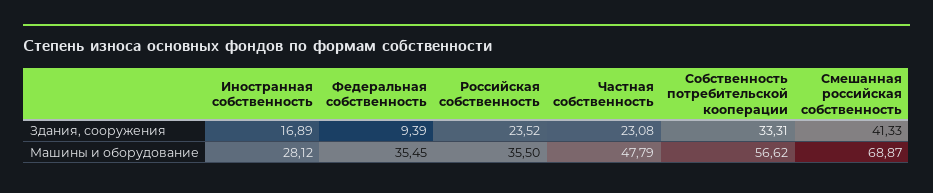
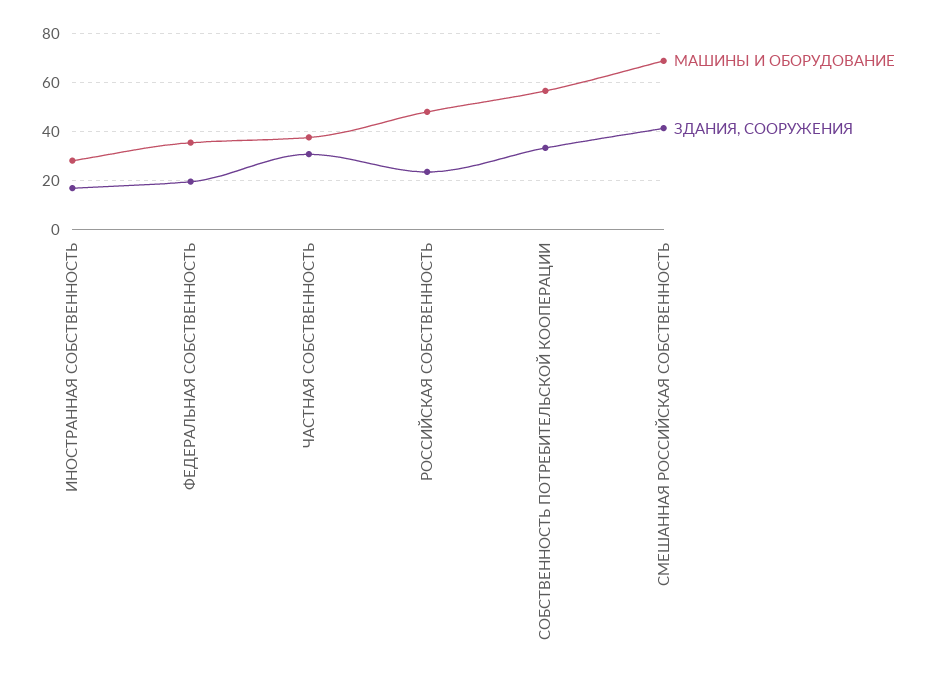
  {
    "Здания, сооружения": {
      "Иностранная собственность": 16.89,
-     "Федеральная собственность": 9.39,
+     "Федеральная собственность": 20,
      "Российская собственность": 23.52,
-     "Частная собственность": 23.08,
+     "Частная собственность": 30,
      "Собственность потребительской кооперации": 33.31,
      "Смешанная российская собственность": 41.33
    },
    "Машины и оборудование": {
      "Иностранная собственность": 28.12,
      "Федеральная собственность": 35.45,
-     "Российская собственность": 35.5,
+     "Российская собственность": 47.5,
-     "Частная собственность": 47.79,
+     "Частная собственность": 37.5,
      "Собственность потребительской кооперации": 56.62,
      "Смешанная российская собственность": 68.87
    }
  }

